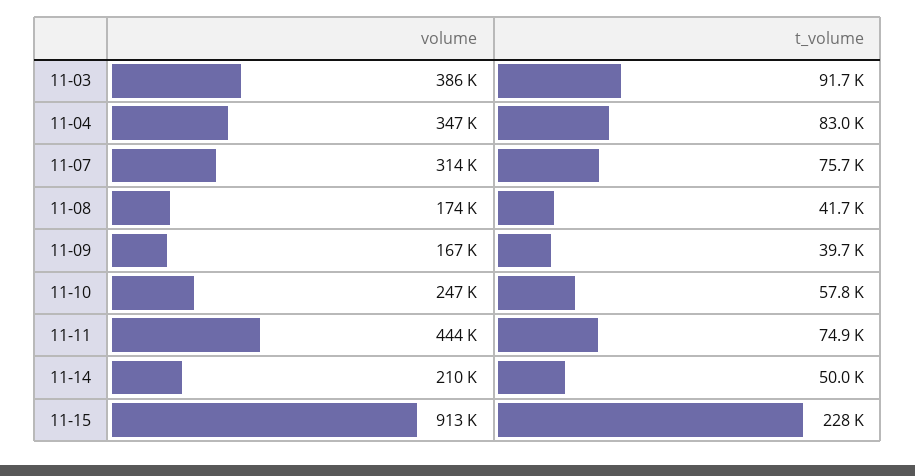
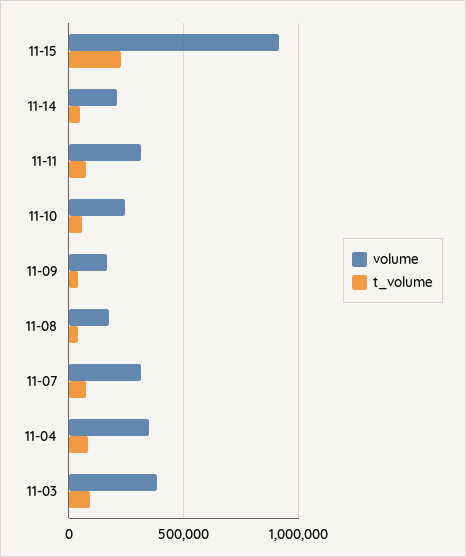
  {
    "volume": {
      "11-03": 386000,
      "11-04": 347000,
      "11-07": 314000,
      "11-08": 174000,
      "11-09": 167000,
      "11-10": 247000,
-     "11-11": 444000,
+     "11-11": 300000,
      "11-14": 210000,
      "11-15": 913000
    },
    "t_volume": {
      "11-03": 91700,
      "11-04": 83000,
      "11-07": 75700,
      "11-08": 41700,
      "11-09": 39700,
      "11-10": 57800,
      "11-11": 74900,
      "11-14": 50000,
      "11-15": 228000
    }
  }

